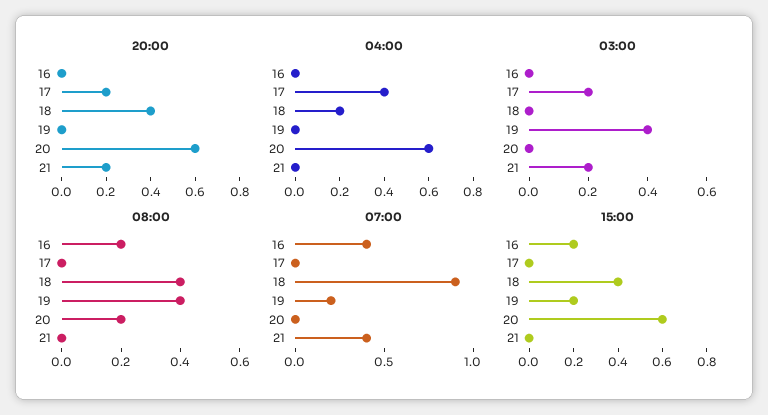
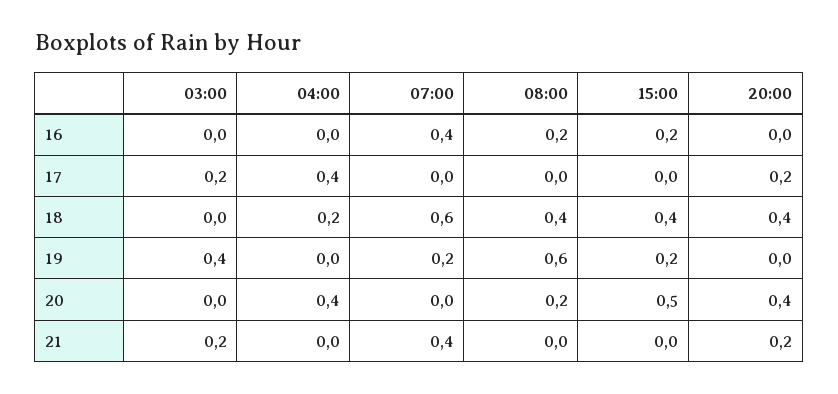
  {
    "20:00": {
      "16": 0,
      "17": 0.2,
      "18": 0.4,
      "19": 0,
-     "20": 0.6,
+     "20": 0.4,
      "21": 0.2
    },
    "04:00": {
      "16": 0,
      "17": 0.4,
      "18": 0.2,
      "19": 0,
-     "20": 0.6,
+     "20": 0.4,
      "21": 0
    },
    "03:00": {
      "16": 0,
      "17": 0.2,
      "18": 0,
      "19": 0.4,
      "20": 0,
      "21": 0.2
    },
    "08:00": {
      "16": 0.2,
      "17": 0,
      "18": 0.4,
-     "19": 0.4,
+     "19": 0.6,
      "20": 0.2,
      "21": 0
    },
    "07:00": {
      "16": 0.4,
      "17": 0,
-     "18": 0.9,
+     "18": 0.6,
      "19": 0.2,
      "20": 0,
      "21": 0.4
    },
    "15:00": {
      "16": 0.2,
      "17": 0,
      "18": 0.4,
      "19": 0.2,
-     "20": 0.6,
+     "20": 0.5,
      "21": 0
    }
  }

